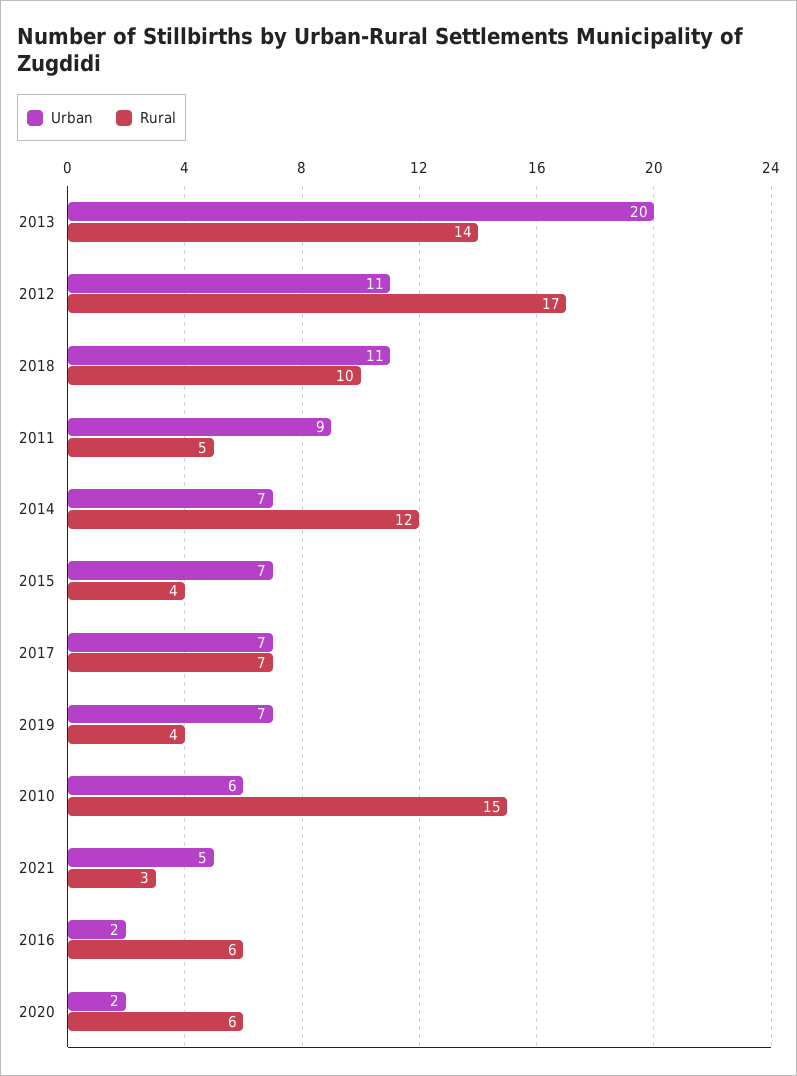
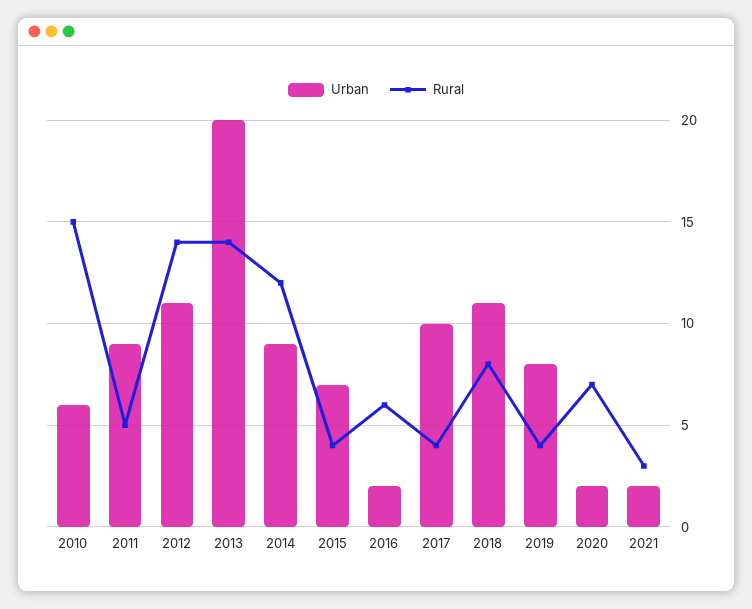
  {
    "Urban": {
      "2013": 20,
      "2012": 11,
      "2018": 11,
      "2011": 9,
-     "2014": 7,
+     "2014": 9,
      "2015": 7,
-     "2017": 7,
+     "2017": 10,
-     "2019": 7,
+     "2019": 8,
      "2010": 6,
-     "2021": 5,
+     "2021": 2,
      "2016": 2,
      "2020": 2
    },
    "Rural": {
      "2013": 14,
-     "2012": 17,
+     "2012": 14,
-     "2018": 10,
+     "2018": 8,
      "2011": 5,
      "2014": 12,
      "2015": 4,
-     "2017": 7,
+     "2017": 4,
      "2019": 4,
      "2010": 15,
      "2021": 3,
      "2016": 6,
-     "2020": 6
+     "2020": 7
    }
  }

